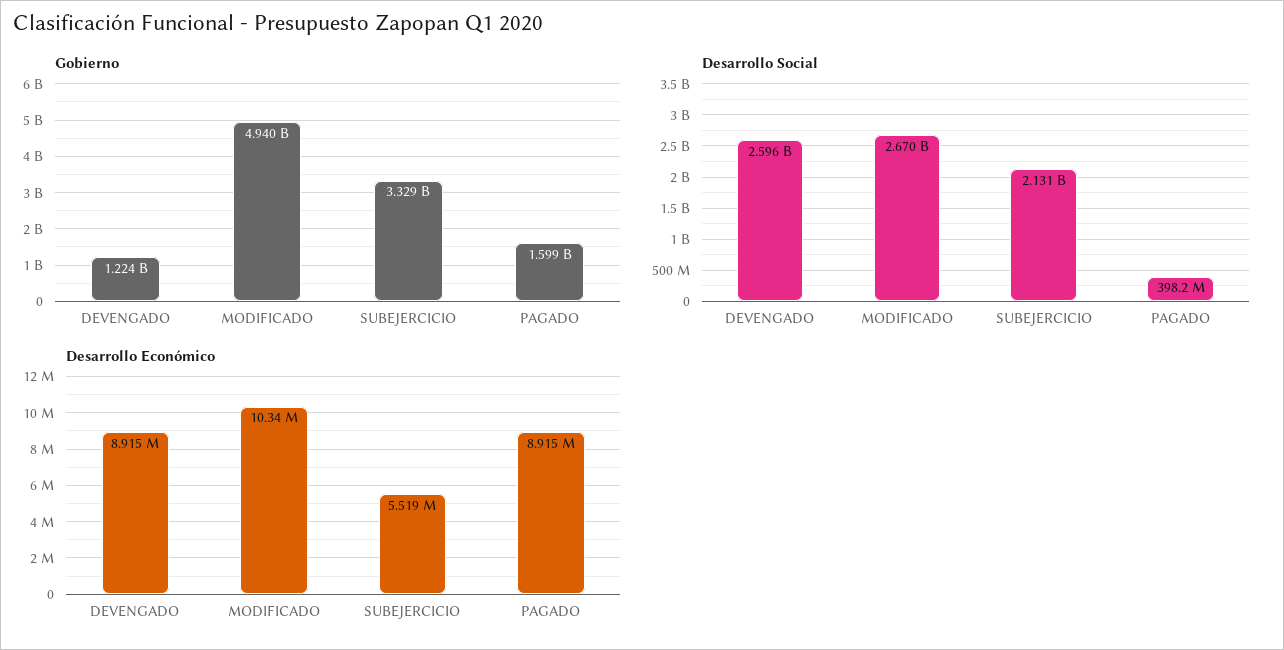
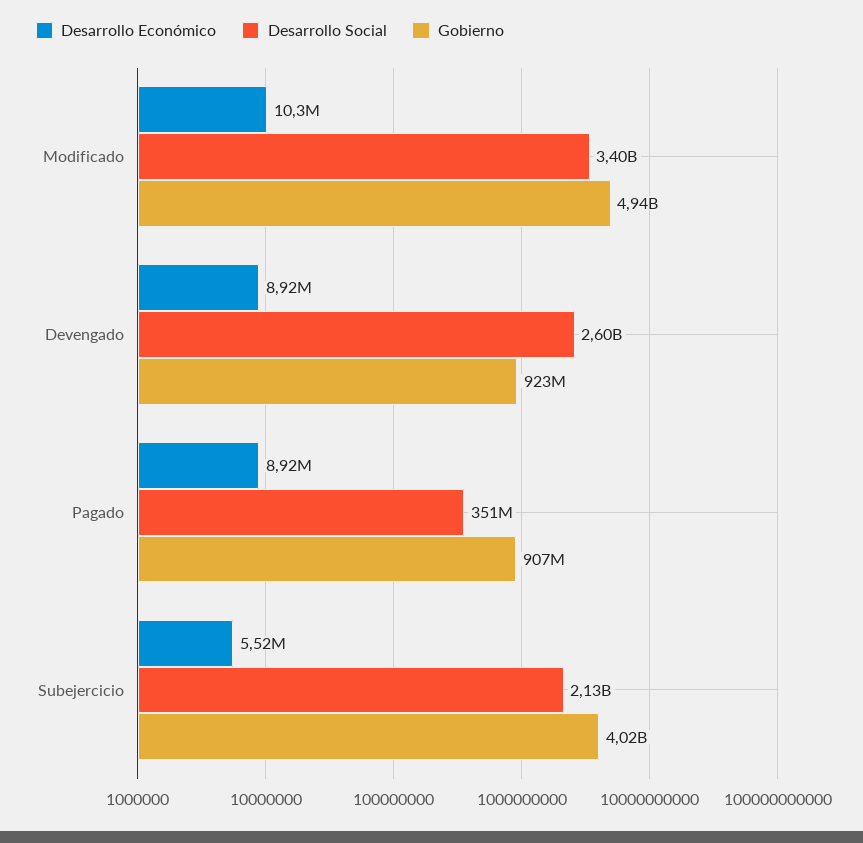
  {
    "Gobierno": {
-     "DEVENGADO": 1224000000,
+     "DEVENGADO": 923000000,
      "MODIFICADO": 4940000000,
-     "SUBEJERCICIO": 3329000000,
+     "SUBEJERCICIO": 4020000000,
-     "PAGADO": 1599000000
+     "PAGADO": 907000000
    },
    "Desarrollo Social": {
      "DEVENGADO": 2596000000,
-     "MODIFICADO": 2670000000,
+     "MODIFICADO": 3400000000,
      "SUBEJERCICIO": 2131000000,
-     "PAGADO": 398200000
+     "PAGADO": 351000000
    },
    "Desarrollo Económico": {
      "DEVENGADO": 8915000,
      "MODIFICADO": 10340000,
      "SUBEJERCICIO": 5519000,
      "PAGADO": 8915000
    }
  }

